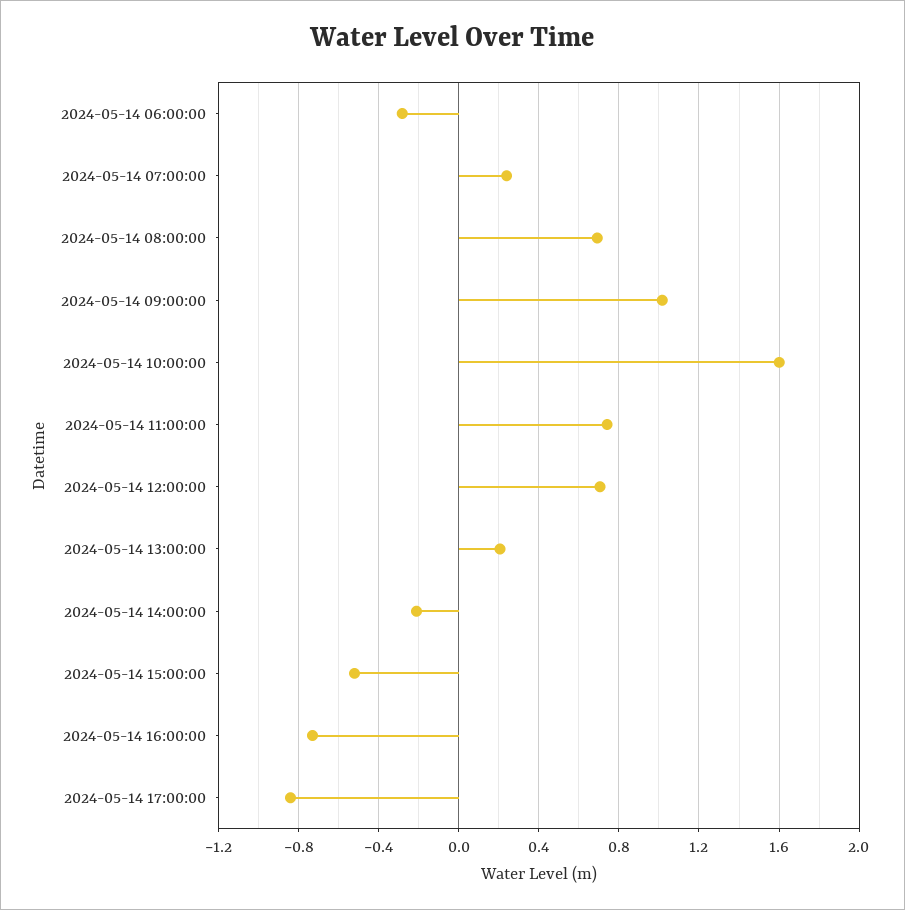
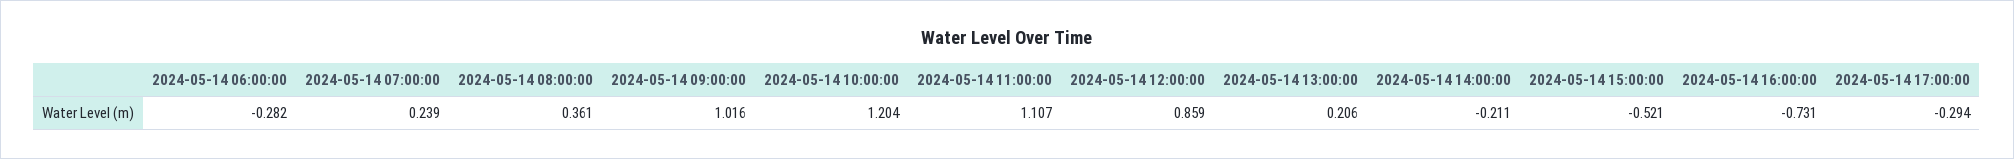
  {
    "2024-05-14 06:00:00": -0.282,
    "2024-05-14 07:00:00": 0.239,
-   "2024-05-14 08:00:00": 0.7,
+   "2024-05-14 08:00:00": 0.361,
    "2024-05-14 09:00:00": 1.016,
-   "2024-05-14 10:00:00": 1.6,
+   "2024-05-14 10:00:00": 1.204,
-   "2024-05-14 11:00:00": 0.75,
+   "2024-05-14 11:00:00": 1.107,
-   "2024-05-14 12:00:00": 0.7,
+   "2024-05-14 12:00:00": 0.859,
    "2024-05-14 13:00:00": 0.206,
    "2024-05-14 14:00:00": -0.211,
    "2024-05-14 15:00:00": -0.521,
    "2024-05-14 16:00:00": -0.731,
-   "2024-05-14 17:00:00": -0.85
+   "2024-05-14 17:00:00": -0.294
  }

